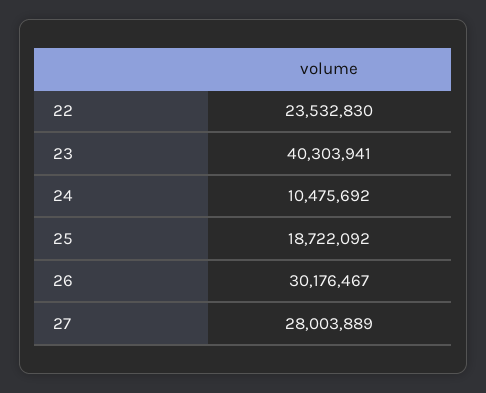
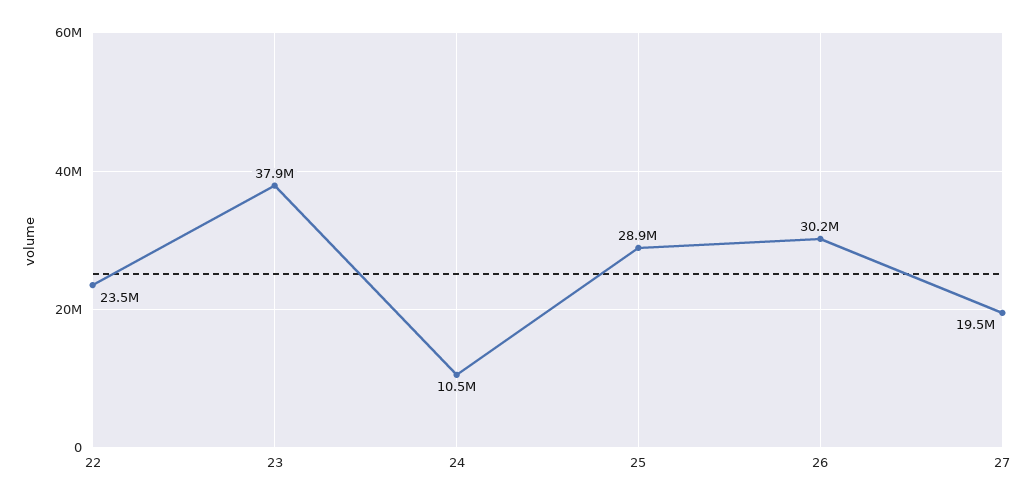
  {
    "22": 23532830,
-   "23": 40303941,
+   "23": 37900000,
    "24": 10475692,
-   "25": 18722092,
+   "25": 28900000,
    "26": 30176467,
-   "27": 28003889
+   "27": 19500000
  }

